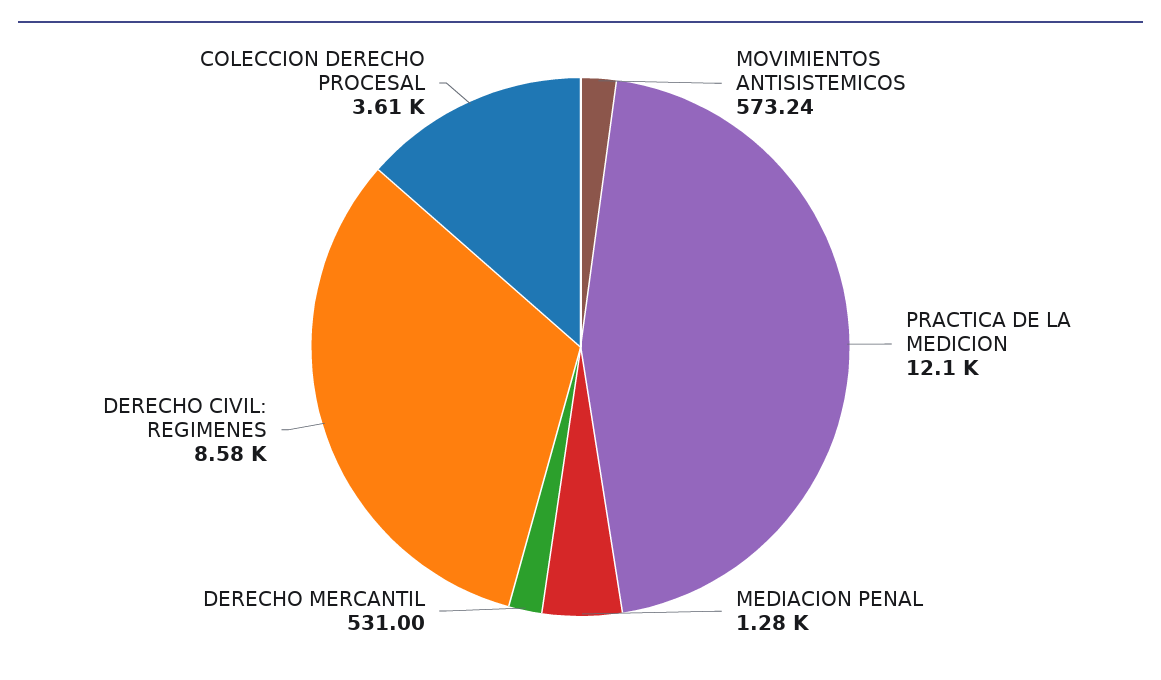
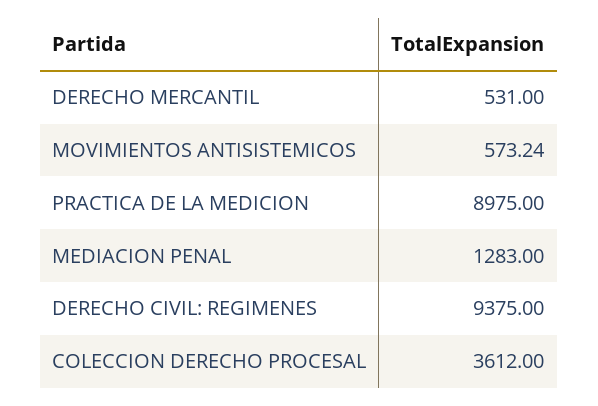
  {
    "MOVIMIENTOS ANTISISTEMICOS": 573.24,
-   "PRACTICA DE LA MEDICION": 12100,
+   "PRACTICA DE LA MEDICION": 8975,
    "MEDIACION PENAL": 1283,
    "DERECHO MERCANTIL": 531,
-   "DERECHO CIVIL: REGIMENES": 8580,
+   "DERECHO CIVIL: REGIMENES": 9375,
    "COLECCION DERECHO PROCESAL": 3612
  }

